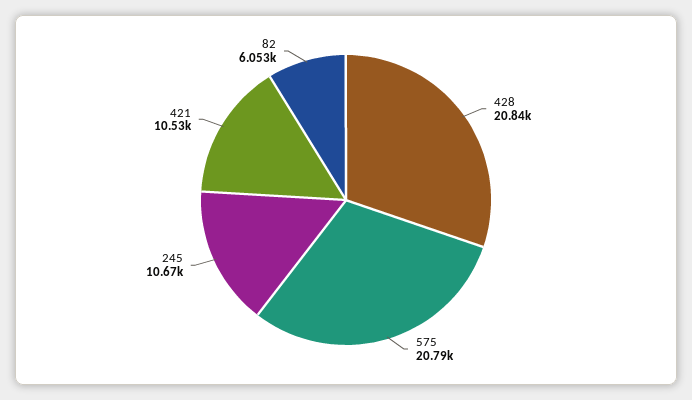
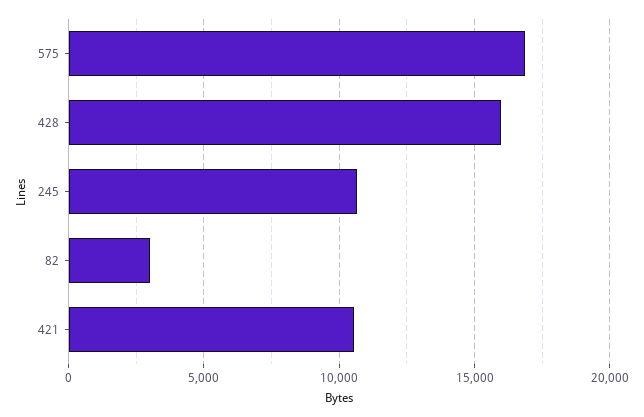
  {
-   "428": 20840,
+   "428": 16000,
-   "575": 20790,
+   "575": 17000,
    "245": 10670,
    "421": 10530,
-   "82": 6053
+   "82": 3000
  }

